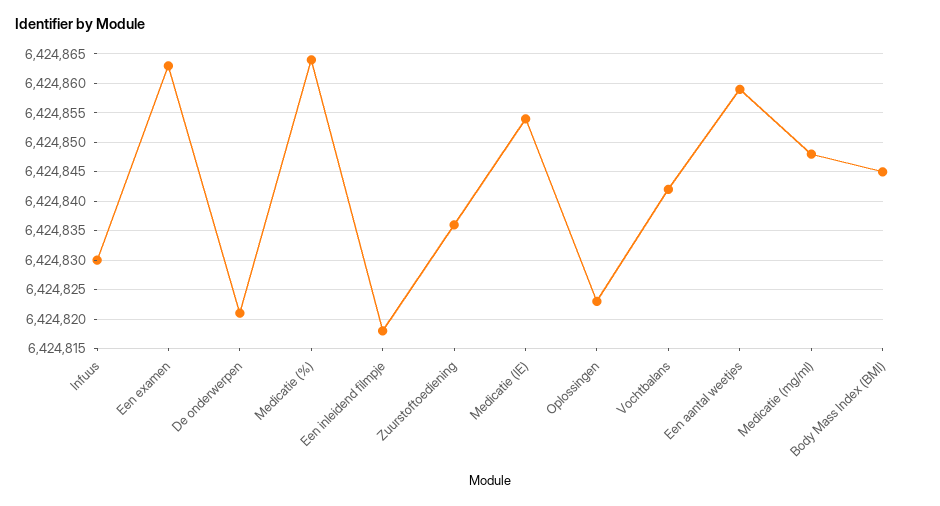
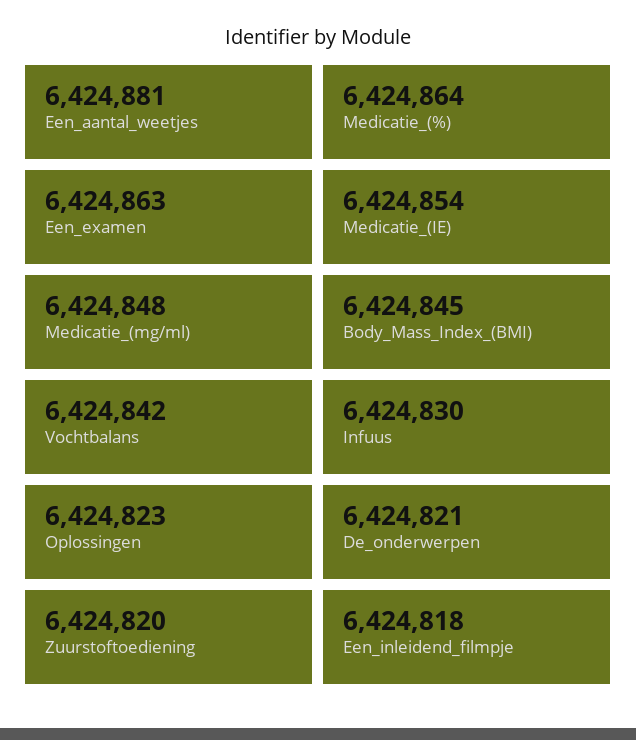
  {
    "Infuus": 6424830,
    "Een examen": 6424863,
    "De onderwerpen": 6424821,
    "Medicatie (%)": 6424864,
    "Een inleidend filmpje": 6424818,
-   "Zuurstoftoediening": 6424835,
+   "Zuurstoftoediening": 6424820,
    "Medicatie (IE)": 6424854,
    "Oplossingen": 6424823,
    "Vochtbalans": 6424842,
-   "Een aantal weetjes": 6424860,
+   "Een aantal weetjes": 6424881,
    "Medicatie (mg/ml)": 6424848,
    "Body Mass Index (BMI)": 6424845
  }

